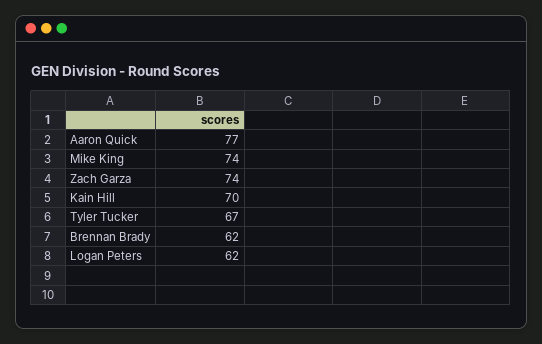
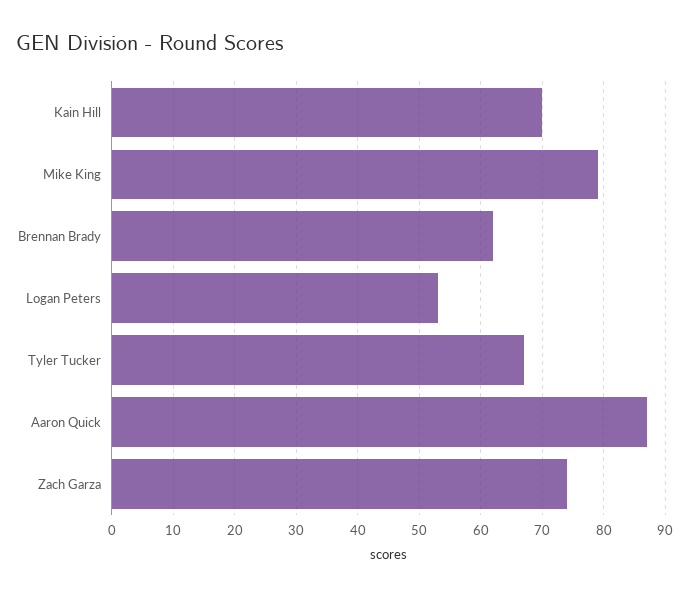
  {
-   "Aaron Quick": 77,
+   "Aaron Quick": 87,
-   "Mike King": 74,
+   "Mike King": 79,
    "Zach Garza": 74,
    "Kain Hill": 70,
    "Tyler Tucker": 67,
    "Brennan Brady": 62,
-   "Logan Peters": 62
+   "Logan Peters": 53
  }

